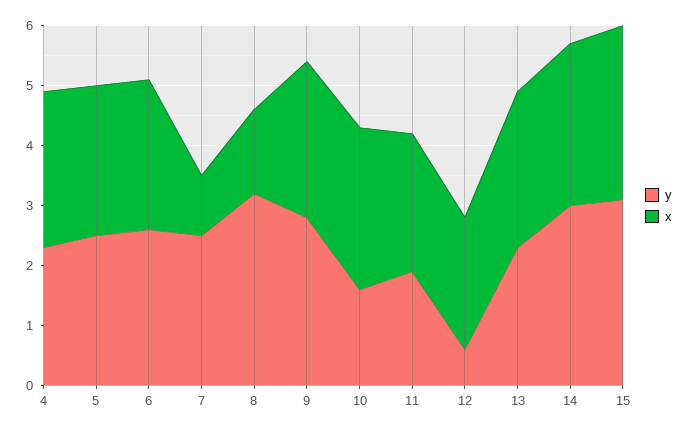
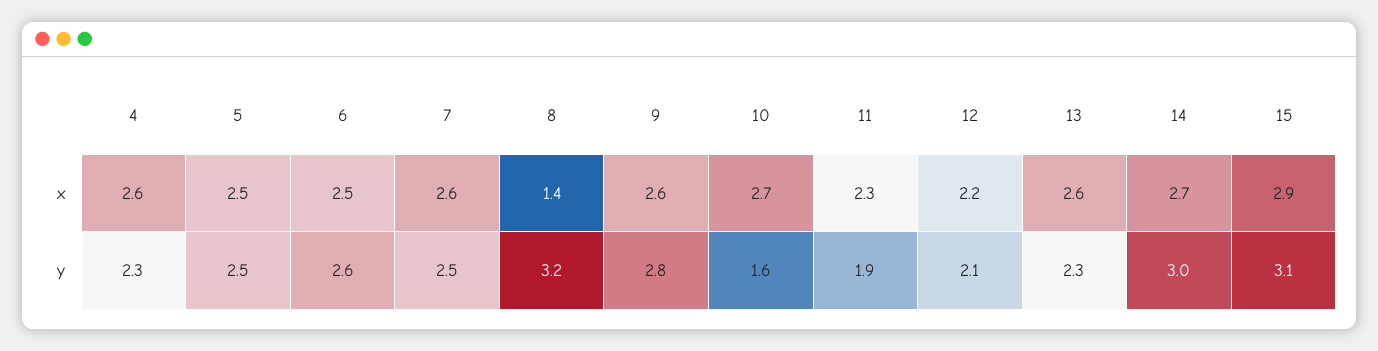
  {
    "y": {
      "4": 2.3,
      "5": 2.5,
      "6": 2.6,
      "7": 2.5,
      "8": 3.2,
      "9": 2.8,
      "10": 1.6,
      "11": 1.9,
-     "12": 0.5,
+     "12": 2.1,
      "13": 2.3,
      "14": 3,
      "15": 3.1
    },
    "x": {
      "4": 2.6,
      "5": 2.5,
      "6": 2.5,
-     "7": 1,
+     "7": 2.6,
      "8": 1.4,
      "9": 2.6,
      "10": 2.7,
      "11": 2.3,
      "12": 2.2,
      "13": 2.6,
      "14": 2.7,
      "15": 2.9
    }
  }

